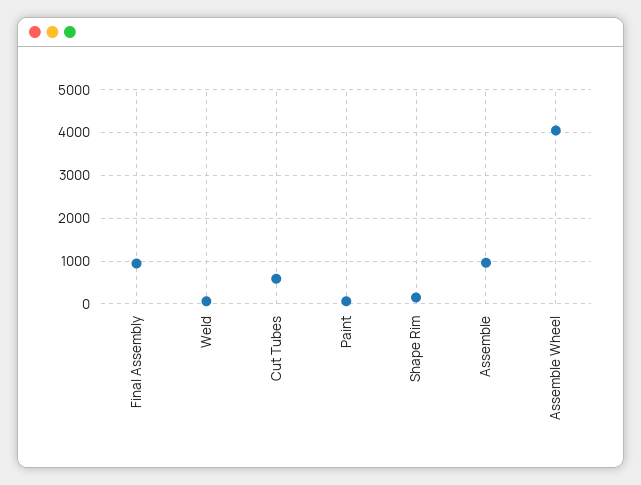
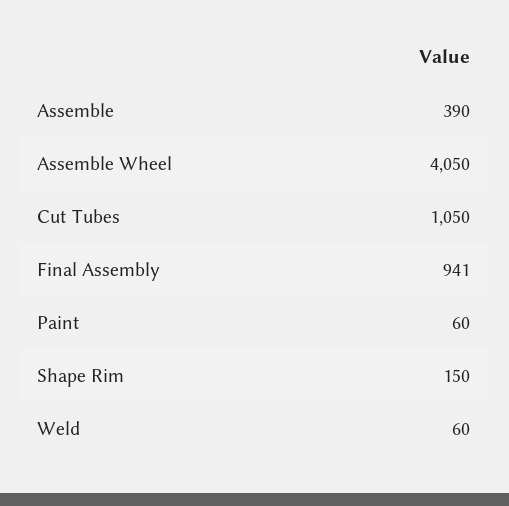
  {
    "Final Assembly": 941,
    "Weld": 60,
-   "Cut Tubes": 600,
+   "Cut Tubes": 1050,
    "Paint": 60,
    "Shape Rim": 150,
-   "Assemble": 1000,
+   "Assemble": 390,
    "Assemble Wheel": 4050
  }

